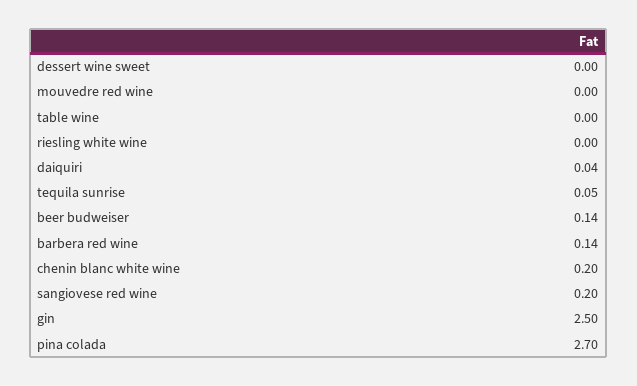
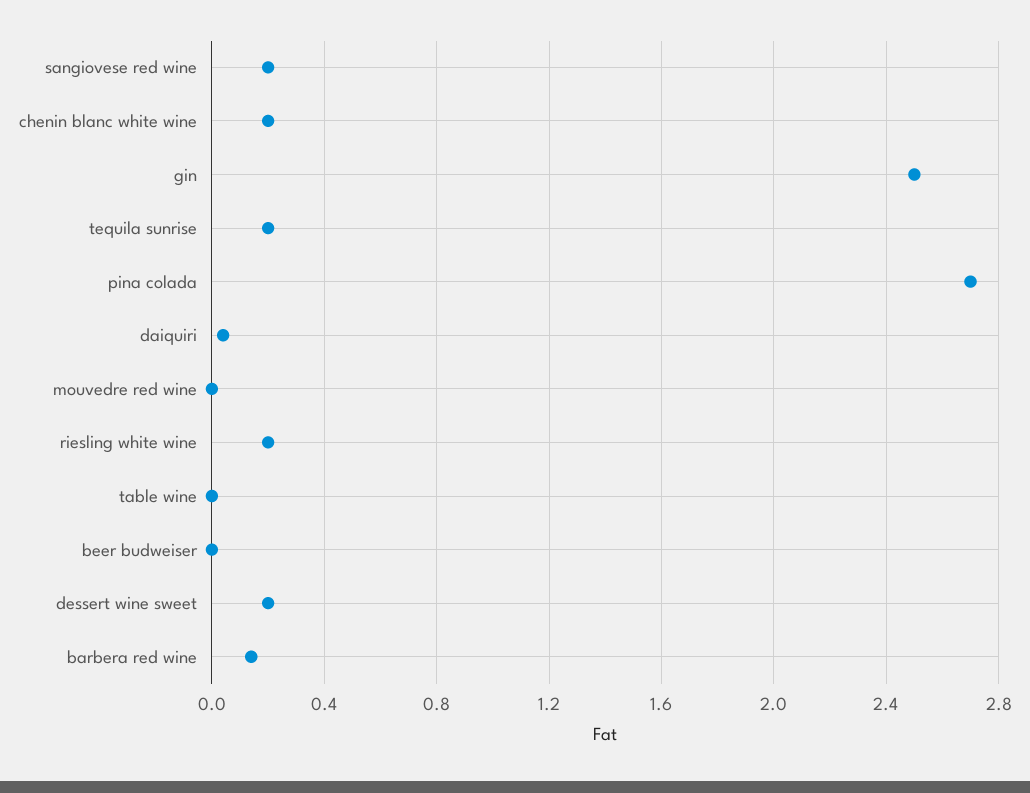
  {
-   "dessert wine sweet": 0,
+   "dessert wine sweet": 0.2,
    "mouvedre red wine": 0,
    "table wine": 0,
-   "riesling white wine": 0,
+   "riesling white wine": 0.2,
    "daiquiri": 0.04,
-   "tequila sunrise": 0.05,
+   "tequila sunrise": 0.2,
-   "beer budweiser": 0.14,
+   "beer budweiser": 0,
    "barbera red wine": 0.14,
    "chenin blanc white wine": 0.2,
    "sangiovese red wine": 0.2,
    "gin": 2.5,
    "pina colada": 2.7
  }

